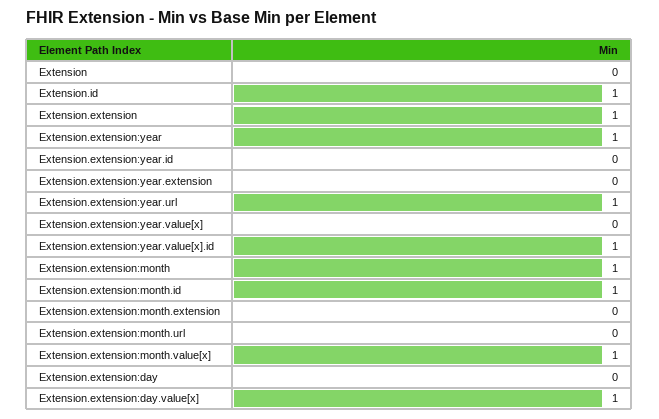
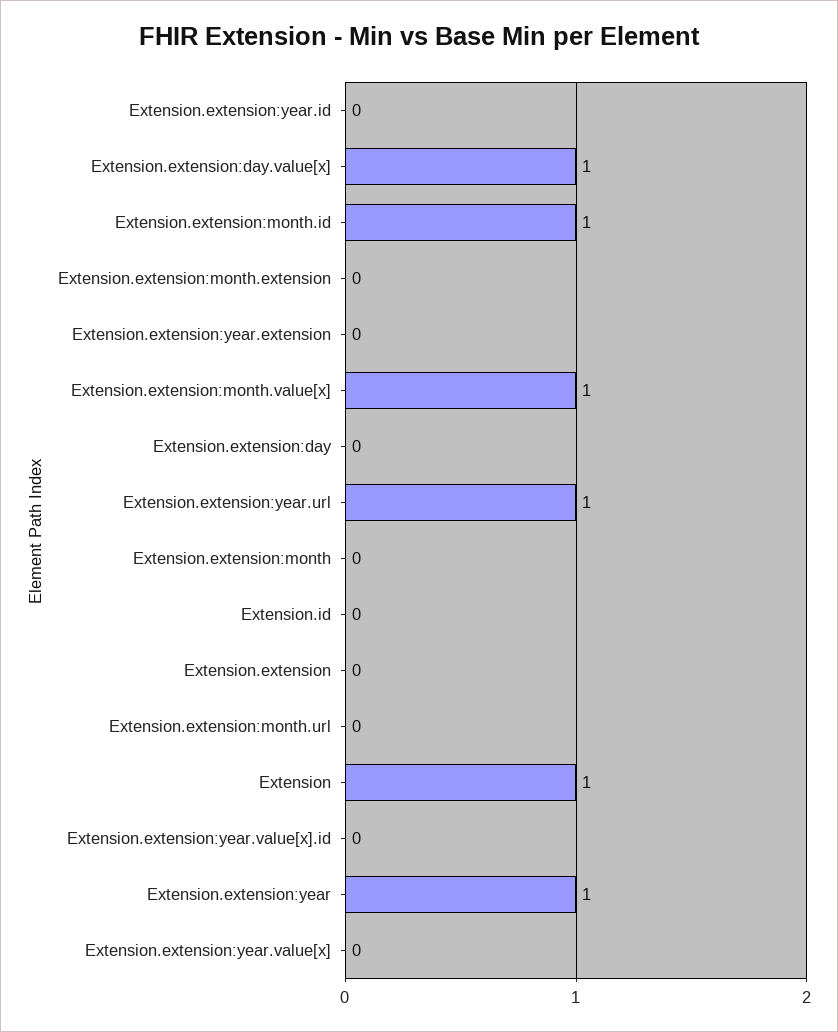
  {
-   "Extension": 0,
+   "Extension": 1,
-   "Extension.id": 1,
+   "Extension.id": 0,
-   "Extension.extension": 1,
+   "Extension.extension": 0,
    "Extension.extension:year": 1,
    "Extension.extension:year.id": 0,
    "Extension.extension:year.extension": 0,
    "Extension.extension:year.url": 1,
    "Extension.extension:year.value[x]": 0,
-   "Extension.extension:year.value[x].id": 1,
+   "Extension.extension:year.value[x].id": 0,
-   "Extension.extension:month": 1,
+   "Extension.extension:month": 0,
    "Extension.extension:month.id": 1,
    "Extension.extension:month.extension": 0,
    "Extension.extension:month.url": 0,
    "Extension.extension:month.value[x]": 1,
    "Extension.extension:day": 0,
    "Extension.extension:day.value[x]": 1
  }

